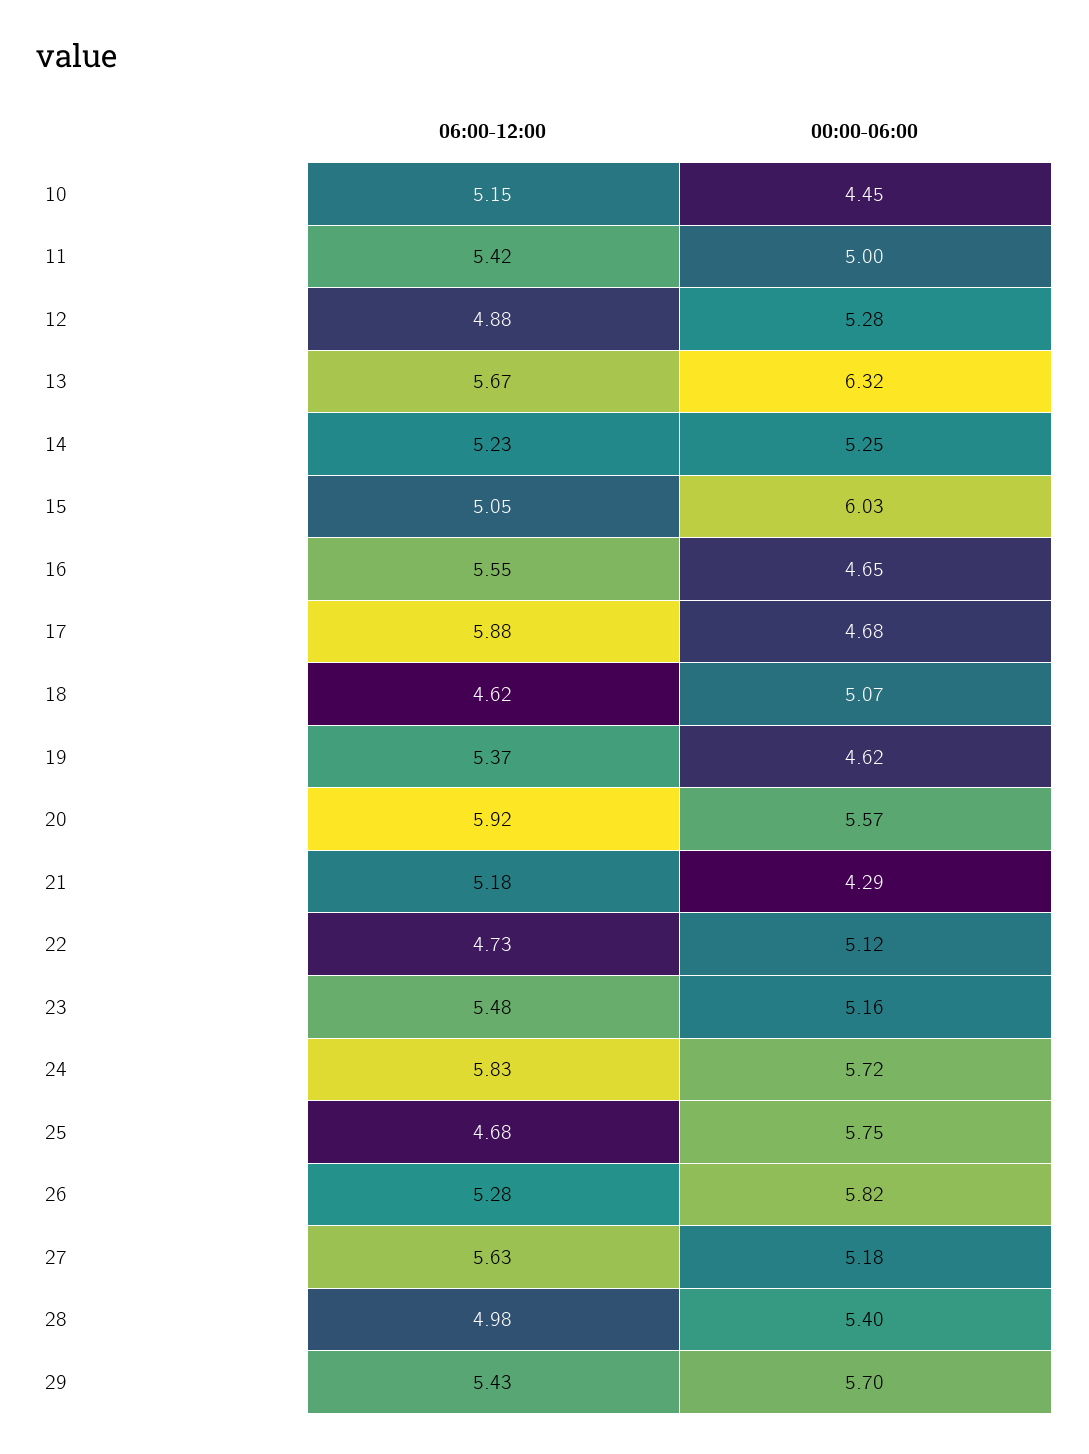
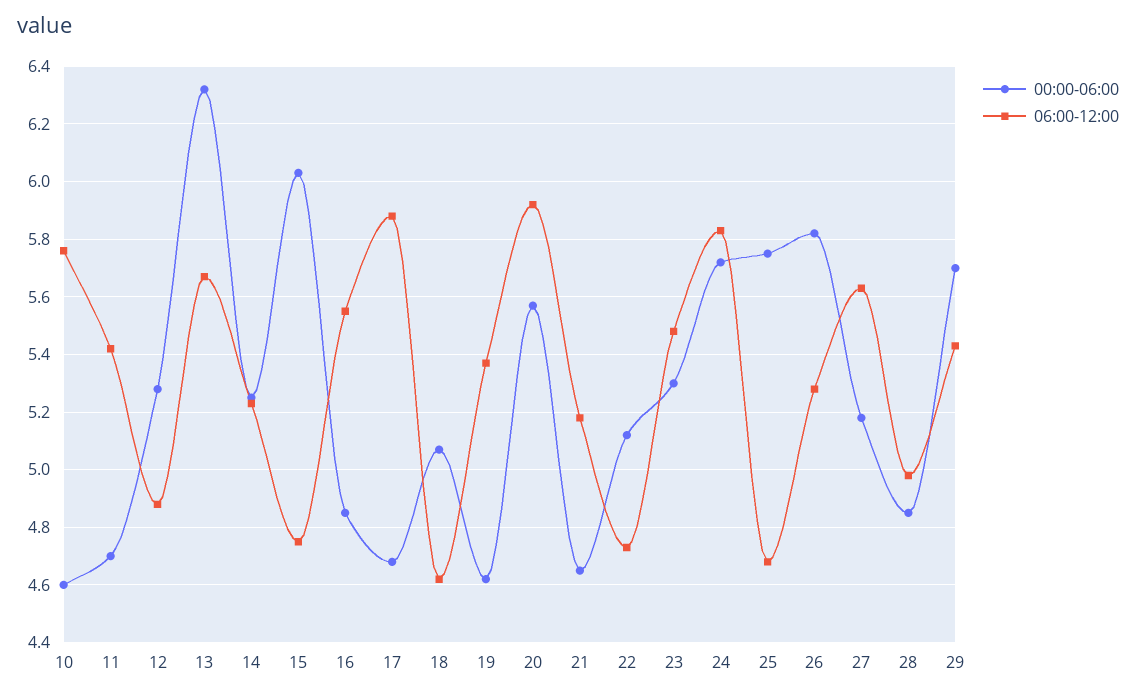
  {
    "06:00-12:00": {
-     "10": 5.15,
+     "10": 5.75,
      "11": 5.42,
      "12": 4.88,
      "13": 5.67,
      "14": 5.23,
-     "15": 5.05,
+     "15": 4.75,
      "16": 5.55,
      "17": 5.88,
      "18": 4.62,
      "19": 5.37,
      "20": 5.92,
      "21": 5.18,
      "22": 4.73,
      "23": 5.48,
      "24": 5.83,
      "25": 4.68,
      "26": 5.28,
      "27": 5.63,
      "28": 4.98,
      "29": 5.43
    },
    "00:00-06:00": {
-     "10": 4.45,
+     "10": 4.6,
-     "11": 5,
+     "11": 4.7,
      "12": 5.28,
      "13": 6.32,
      "14": 5.25,
      "15": 6.03,
-     "16": 4.65,
+     "16": 4.85,
      "17": 4.68,
      "18": 5.07,
      "19": 4.62,
      "20": 5.57,
-     "21": 4.29,
+     "21": 4.65,
      "22": 5.12,
-     "23": 5.16,
+     "23": 5.3,
      "24": 5.72,
      "25": 5.75,
      "26": 5.82,
      "27": 5.18,
-     "28": 5.4,
+     "28": 4.85,
      "29": 5.7
    }
  }

